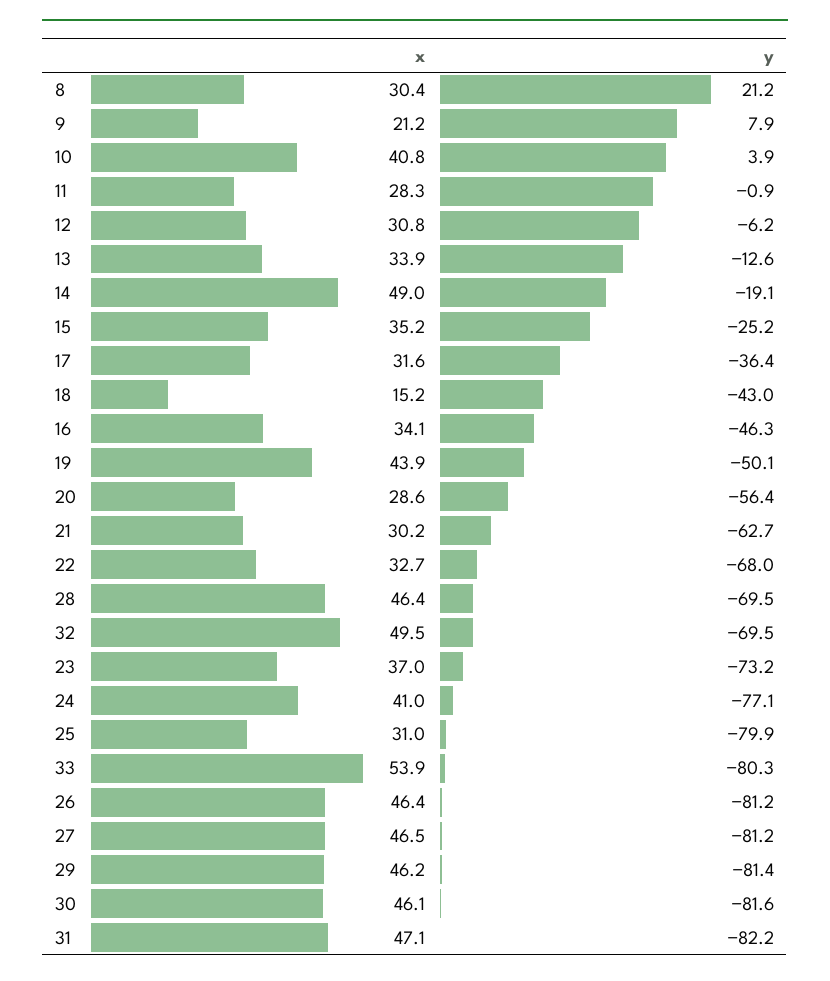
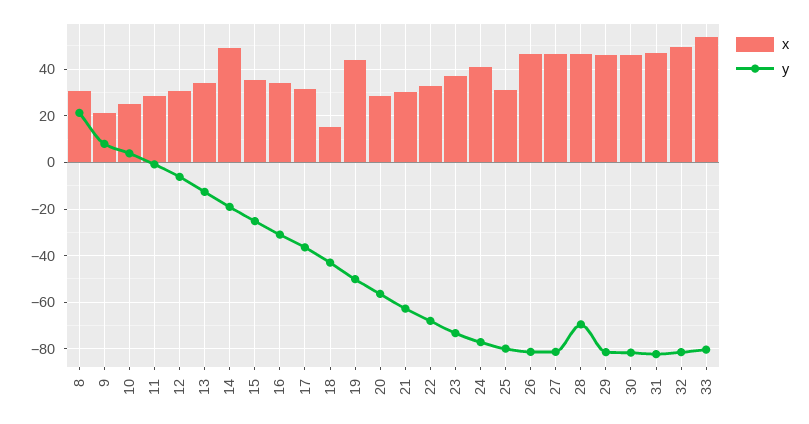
  {
    "x": {
      "8": 30.4,
      "9": 21.2,
-     "10": 40.8,
+     "10": 25,
      "11": 28.3,
      "12": 30.8,
      "13": 33.9,
      "14": 49,
      "15": 35.2,
      "17": 31.6,
      "18": 15.2,
      "16": 34.1,
      "19": 43.9,
      "20": 28.6,
      "21": 30.2,
      "22": 32.7,
      "28": 46.4,
      "32": 49.5,
      "23": 37,
      "24": 41,
      "25": 31,
      "33": 53.9,
      "26": 46.4,
      "27": 46.5,
      "29": 46.2,
      "30": 46.1,
      "31": 47.1
    },
    "y": {
      "8": 21.2,
      "9": 7.9,
      "10": 3.9,
      "11": -0.9,
      "12": -6.2,
      "13": -12.6,
      "14": -19.1,
      "15": -25.2,
      "17": -36.4,
      "18": -43,
-     "16": -46.3,
+     "16": -30,
      "19": -50.1,
      "20": -56.4,
      "21": -62.7,
      "22": -68,
      "28": -69.5,
-     "32": -69.5,
+     "32": -80,
      "23": -73.2,
      "24": -77.1,
      "25": -79.9,
      "33": -80.3,
      "26": -81.2,
      "27": -81.2,
      "29": -81.4,
      "30": -81.6,
      "31": -82.2
    }
  }

